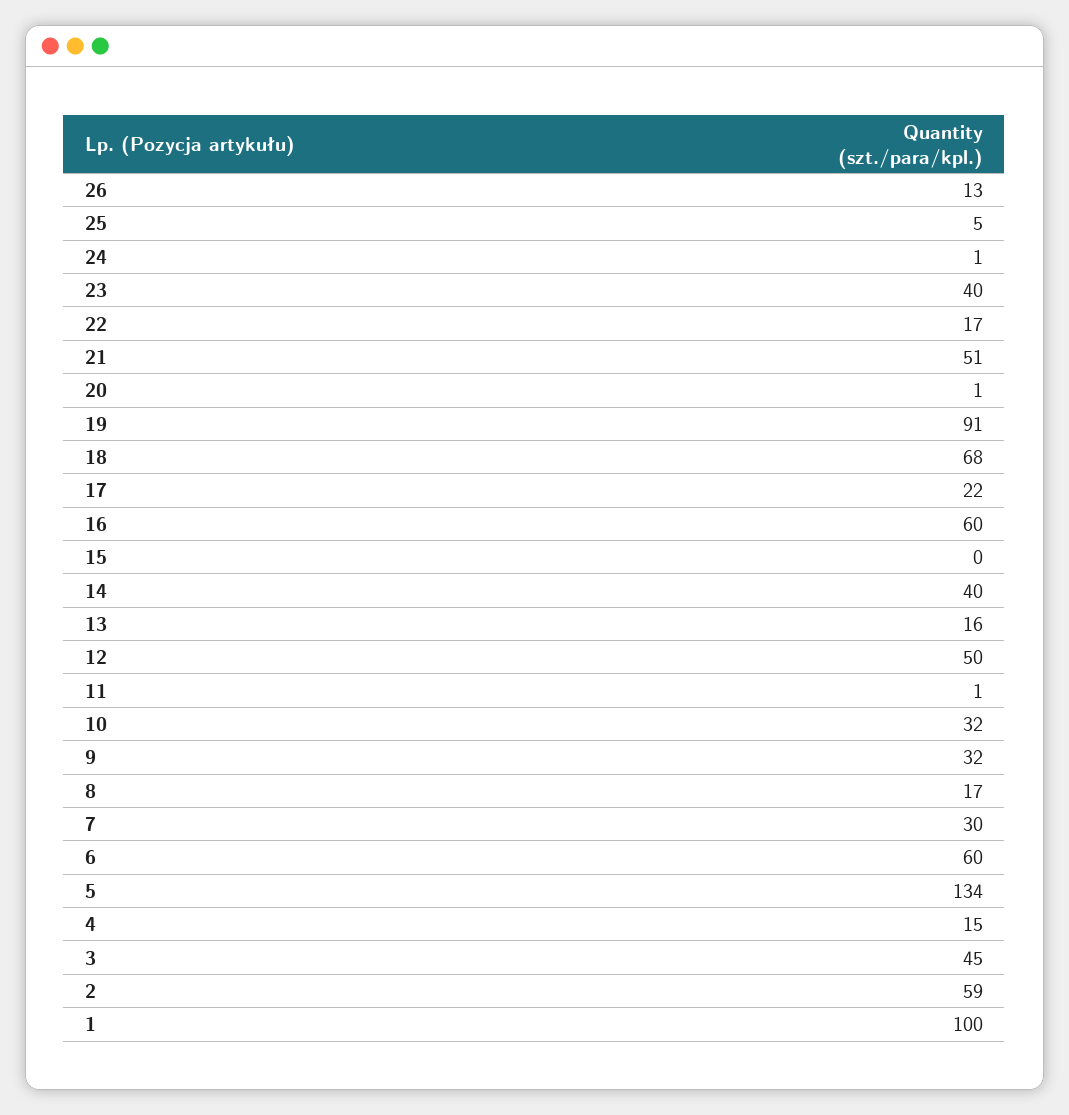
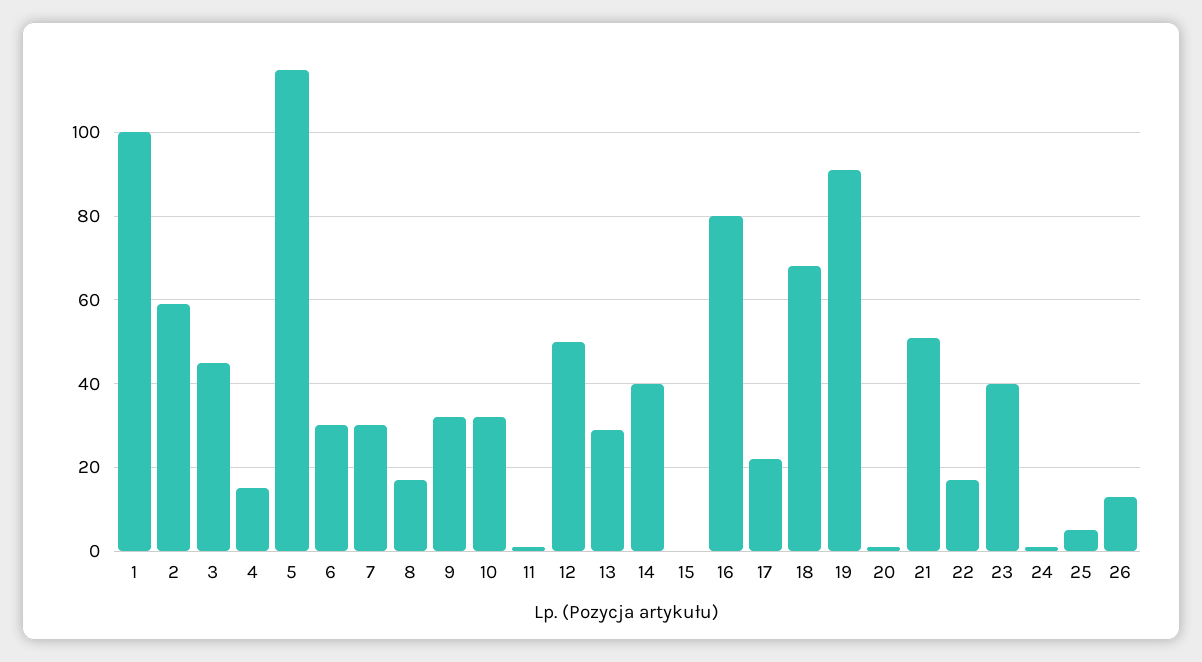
  {
    "26": 13,
    "25": 5,
    "24": 1,
    "23": 40,
    "22": 17,
    "21": 51,
    "20": 1,
    "19": 91,
    "18": 68,
    "17": 22,
-   "16": 60,
+   "16": 80,
    "15": 0,
    "14": 40,
-   "13": 16,
+   "13": 30,
    "12": 50,
    "11": 1,
    "10": 32,
    "9": 32,
    "8": 17,
    "7": 30,
-   "6": 60,
+   "6": 30,
-   "5": 134,
+   "5": 115,
    "4": 15,
    "3": 45,
    "2": 59,
    "1": 100
  }

